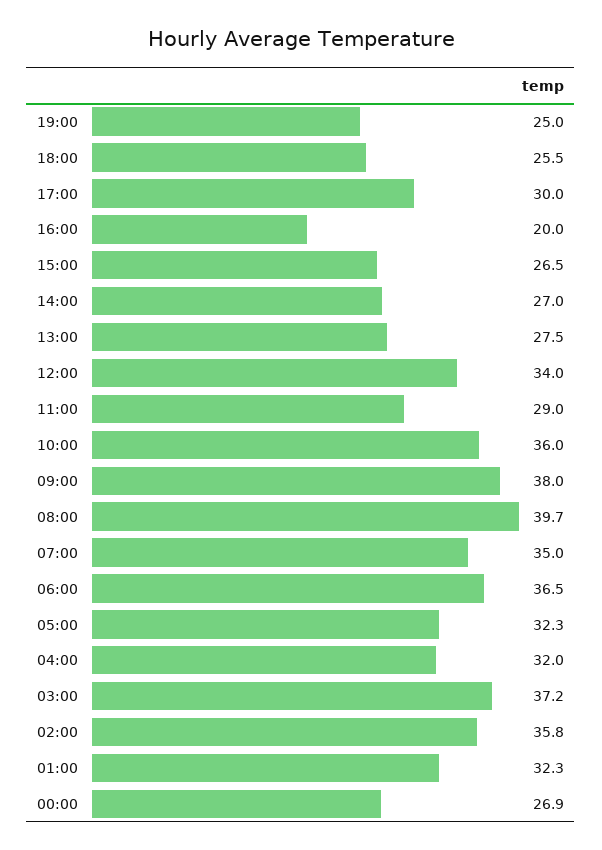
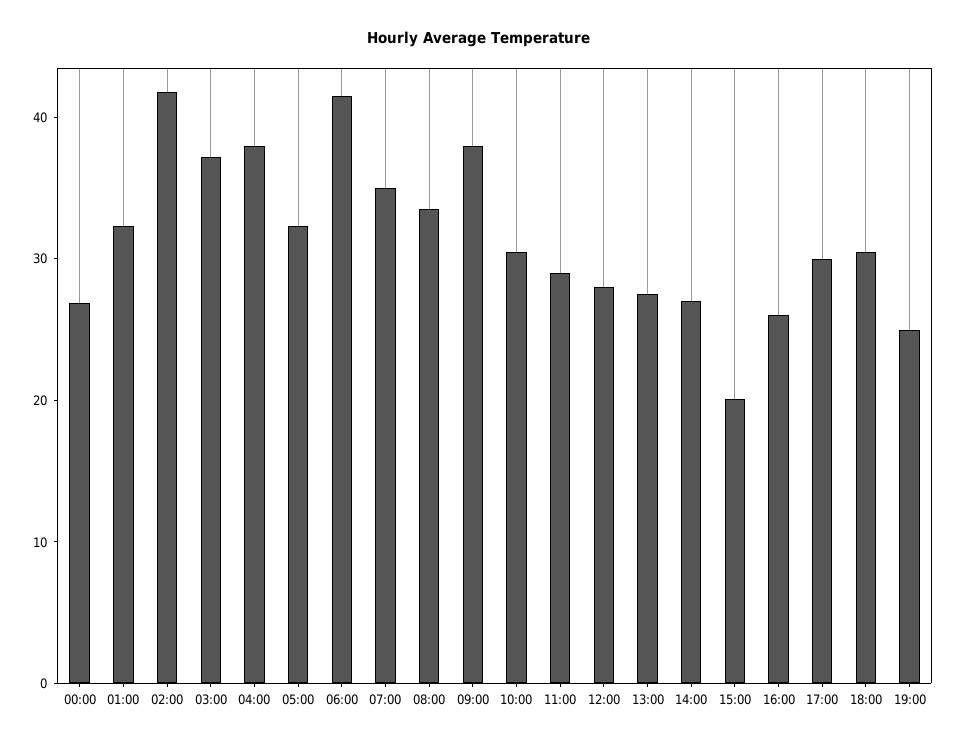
  {
    "19:00": 25,
-   "18:00": 25.5,
+   "18:00": 30,
    "17:00": 30,
-   "16:00": 20,
+   "16:00": 26,
-   "15:00": 26.5,
+   "15:00": 20,
    "14:00": 27,
    "13:00": 27.5,
-   "12:00": 34,
+   "12:00": 28,
    "11:00": 29,
-   "10:00": 36,
+   "10:00": 30,
    "09:00": 38,
-   "08:00": 39.7,
+   "08:00": 34,
    "07:00": 35,
-   "06:00": 36.5,
+   "06:00": 42,
    "05:00": 32.3,
-   "04:00": 32,
+   "04:00": 38,
    "03:00": 37.2,
-   "02:00": 35.8,
+   "02:00": 42,
    "01:00": 32.3,
    "00:00": 26.9
  }

